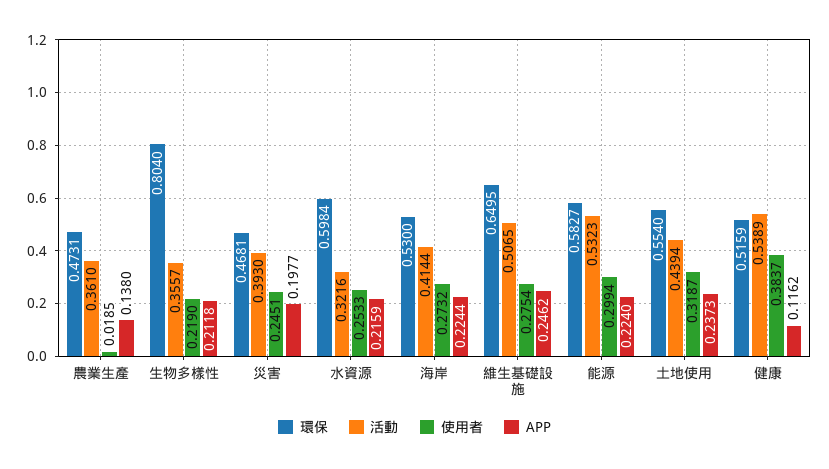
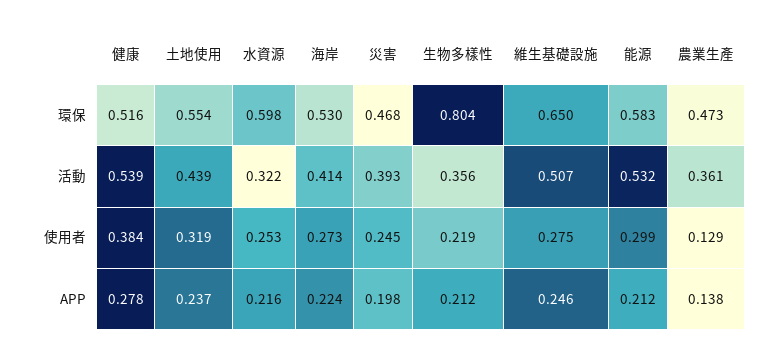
  {
    "環保": {
      "農業生產": 0.4731,
      "生物多樣性": 0.804,
      "災害": 0.4681,
      "水資源": 0.5984,
      "海岸": 0.53,
      "維生基礎設施": 0.6495,
      "能源": 0.5827,
      "土地使用": 0.554,
      "健康": 0.5159
    },
    "活動": {
      "農業生產": 0.361,
      "生物多樣性": 0.3557,
      "災害": 0.393,
      "水資源": 0.3216,
      "海岸": 0.4144,
      "維生基礎設施": 0.5065,
      "能源": 0.5323,
      "土地使用": 0.4394,
      "健康": 0.5389
    },
    "使用者": {
-     "農業生產": 0.0185,
+     "農業生產": 0.129,
      "生物多樣性": 0.219,
      "災害": 0.2451,
      "水資源": 0.2533,
      "海岸": 0.2732,
      "維生基礎設施": 0.2754,
      "能源": 0.2994,
      "土地使用": 0.3187,
      "健康": 0.3837
    },
    "APP": {
      "農業生產": 0.138,
      "生物多樣性": 0.2118,
      "災害": 0.1977,
      "水資源": 0.2159,
      "海岸": 0.2244,
      "維生基礎設施": 0.2462,
-     "能源": 0.224,
+     "能源": 0.212,
      "土地使用": 0.2373,
-     "健康": 0.1162
+     "健康": 0.278
    }
  }

